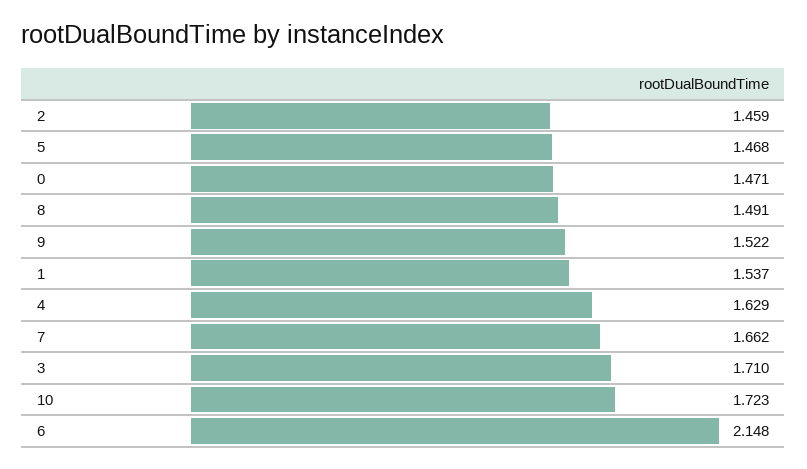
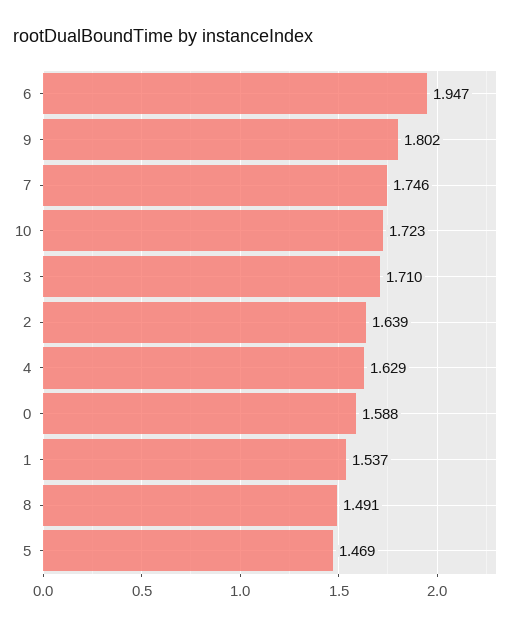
  {
-   "2": 1.459,
+   "2": 1.639,
-   "5": 1.468,
+   "5": 1.469,
-   "0": 1.471,
+   "0": 1.588,
    "8": 1.491,
-   "9": 1.522,
+   "9": 1.802,
    "1": 1.537,
    "4": 1.629,
-   "7": 1.662,
+   "7": 1.746,
    "3": 1.71,
    "10": 1.723,
-   "6": 2.148
+   "6": 1.947
  }

